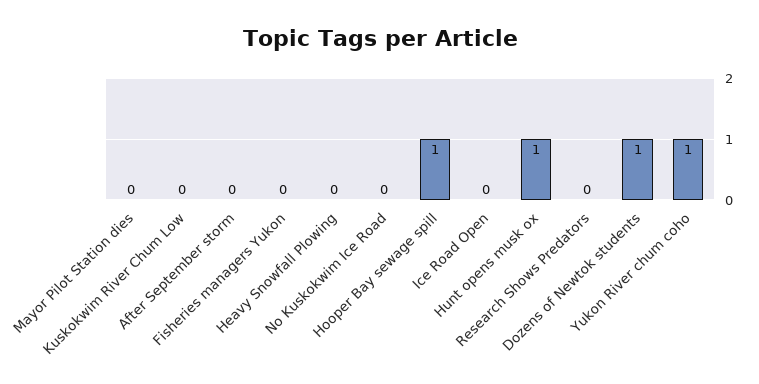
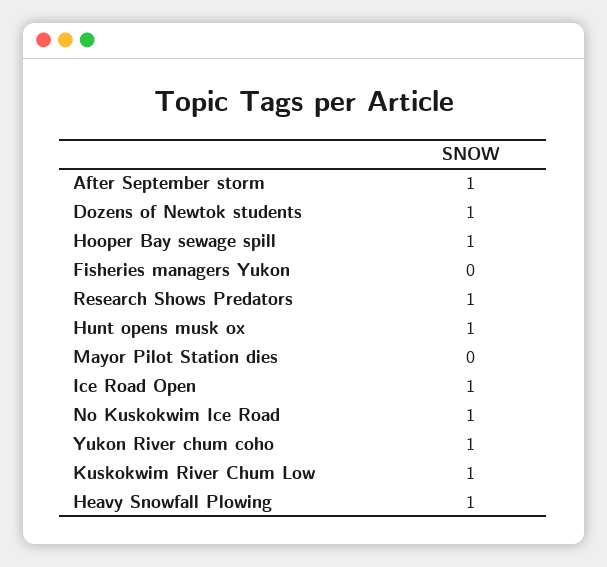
  {
    "Mayor Pilot Station dies": 0,
-   "Kuskokwim River Chum Low": 0,
+   "Kuskokwim River Chum Low": 1,
-   "After September storm": 0,
+   "After September storm": 1,
    "Fisheries managers Yukon": 0,
-   "Heavy Snowfall Plowing": 0,
+   "Heavy Snowfall Plowing": 1,
-   "No Kuskokwim Ice Road": 0,
+   "No Kuskokwim Ice Road": 1,
    "Hooper Bay sewage spill": 1,
-   "Ice Road Open": 0,
+   "Ice Road Open": 1,
    "Hunt opens musk ox": 1,
-   "Research Shows Predators": 0,
+   "Research Shows Predators": 1,
    "Dozens of Newtok students": 1,
    "Yukon River chum coho": 1
  }

